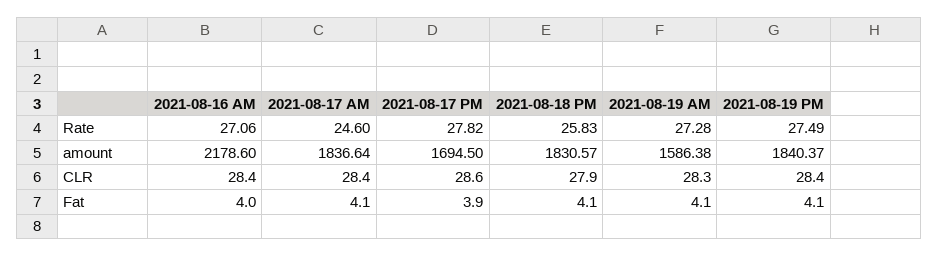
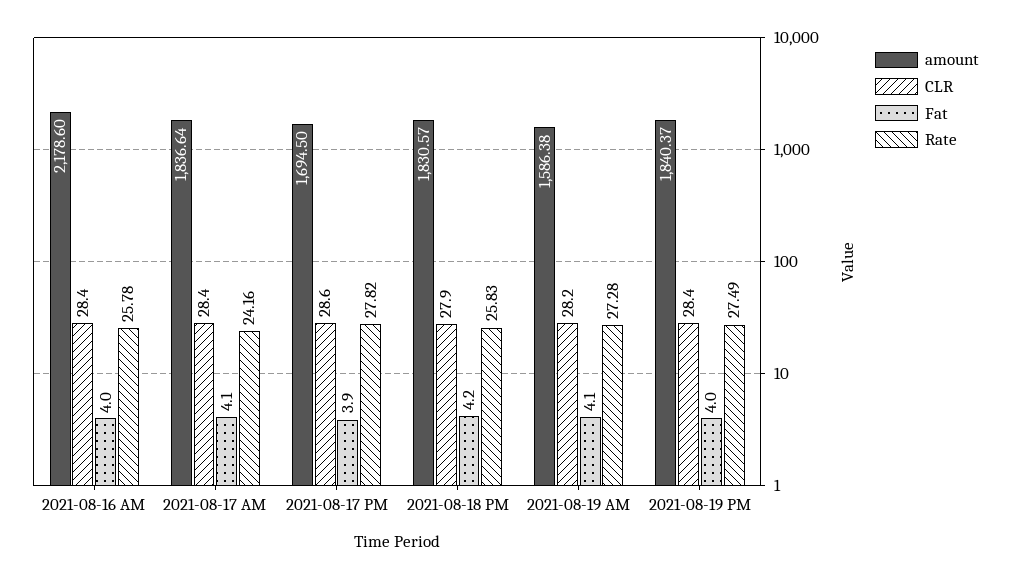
  {
    "Rate": {
-     "2021-08-16 AM": 27.06,
+     "2021-08-16 AM": 25.78,
-     "2021-08-17 AM": 24.6,
+     "2021-08-17 AM": 24.16,
      "2021-08-17 PM": 27.82,
      "2021-08-18 PM": 25.83,
      "2021-08-19 AM": 27.28,
      "2021-08-19 PM": 27.49
    },
    "amount": {
      "2021-08-16 AM": 2178.6,
      "2021-08-17 AM": 1836.64,
      "2021-08-17 PM": 1694.5,
      "2021-08-18 PM": 1830.57,
      "2021-08-19 AM": 1586.38,
      "2021-08-19 PM": 1840.37
    },
    "CLR": {
      "2021-08-16 AM": 28.4,
      "2021-08-17 AM": 28.4,
      "2021-08-17 PM": 28.6,
      "2021-08-18 PM": 27.9,
-     "2021-08-19 AM": 28.3,
+     "2021-08-19 AM": 28.2,
      "2021-08-19 PM": 28.4
    },
    "Fat": {
      "2021-08-16 AM": 4,
      "2021-08-17 AM": 4.1,
      "2021-08-17 PM": 3.9,
-     "2021-08-18 PM": 4.1,
+     "2021-08-18 PM": 4.2,
      "2021-08-19 AM": 4.1,
-     "2021-08-19 PM": 4.1
+     "2021-08-19 PM": 4
    }
  }

